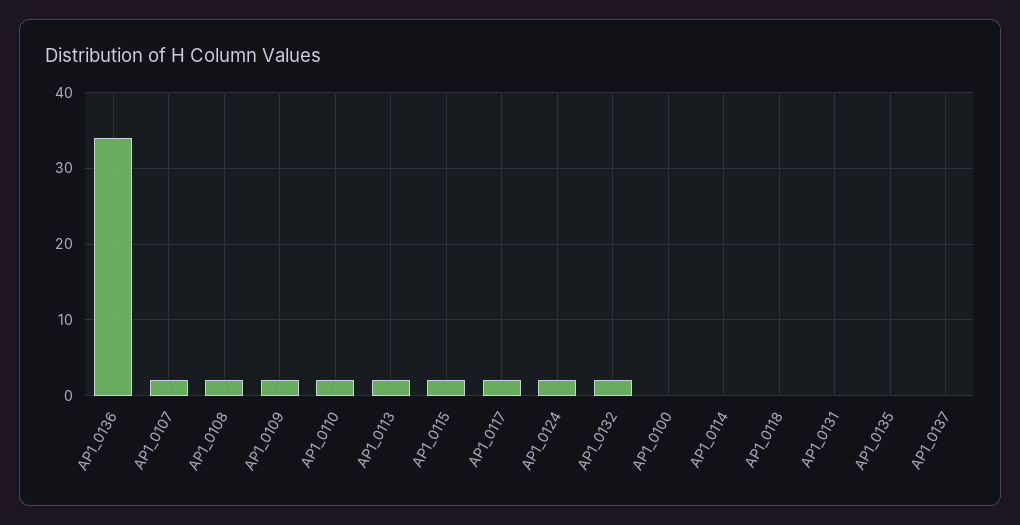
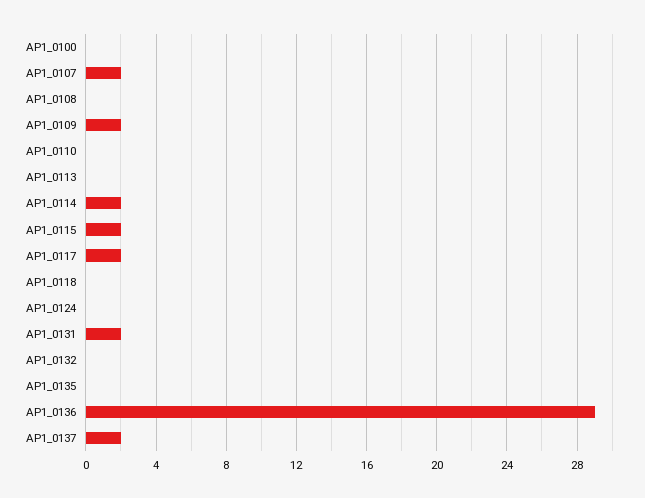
  {
-   "AP1_0136": 34,
+   "AP1_0136": 29,
    "AP1_0107": 2,
-   "AP1_0108": 2,
+   "AP1_0108": 0,
    "AP1_0109": 2,
-   "AP1_0110": 2,
+   "AP1_0110": 0,
-   "AP1_0113": 2,
+   "AP1_0113": 0,
    "AP1_0115": 2,
    "AP1_0117": 2,
-   "AP1_0124": 2,
+   "AP1_0124": 0,
-   "AP1_0132": 2,
+   "AP1_0132": 0,
    "AP1_0100": 0,
-   "AP1_0114": 0,
+   "AP1_0114": 2,
    "AP1_0118": 0,
-   "AP1_0131": 0,
+   "AP1_0131": 2,
    "AP1_0135": 0,
-   "AP1_0137": 0
+   "AP1_0137": 2
  }

